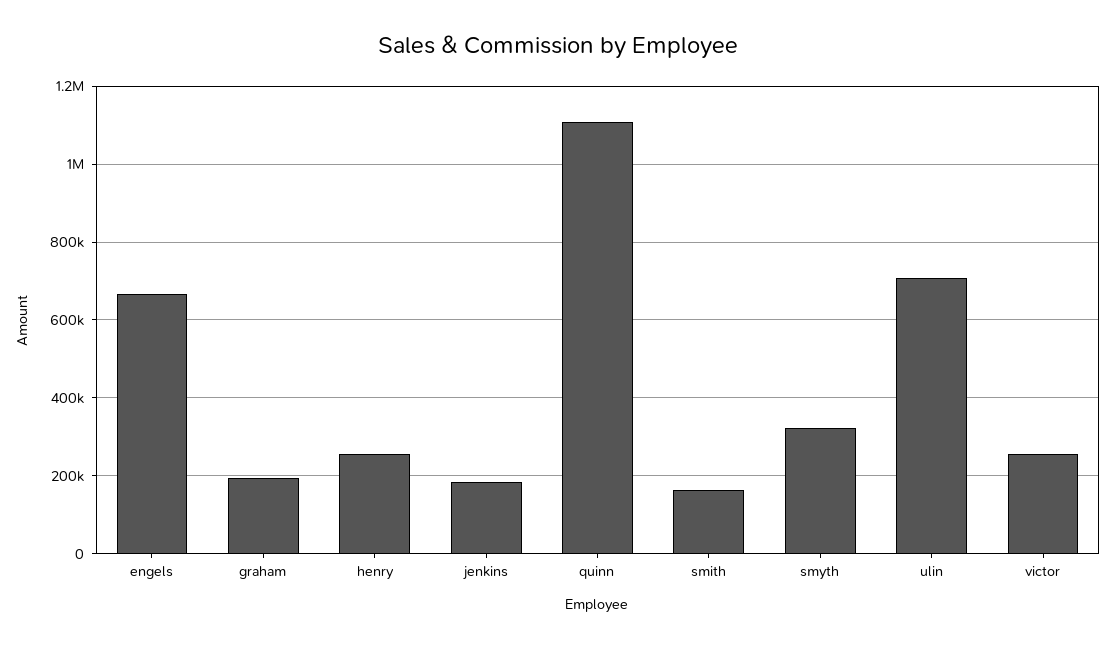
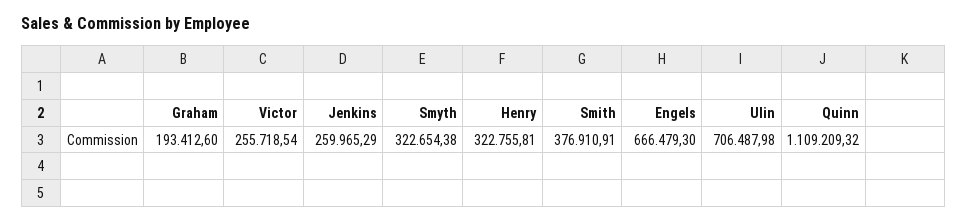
  {
    "engels": 666479.3,
    "graham": 193412.6,
-   "henry": 260000,
+   "henry": 322755.81,
-   "jenkins": 180000,
+   "jenkins": 259965.29,
    "quinn": 1109209.32,
-   "smith": 160000,
+   "smith": 376910.91,
    "smyth": 322654.38,
    "ulin": 706487.98,
    "victor": 255718.54
  }

